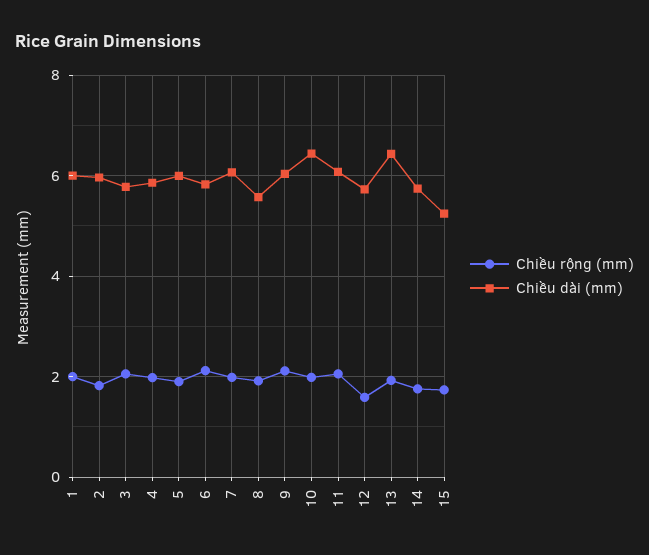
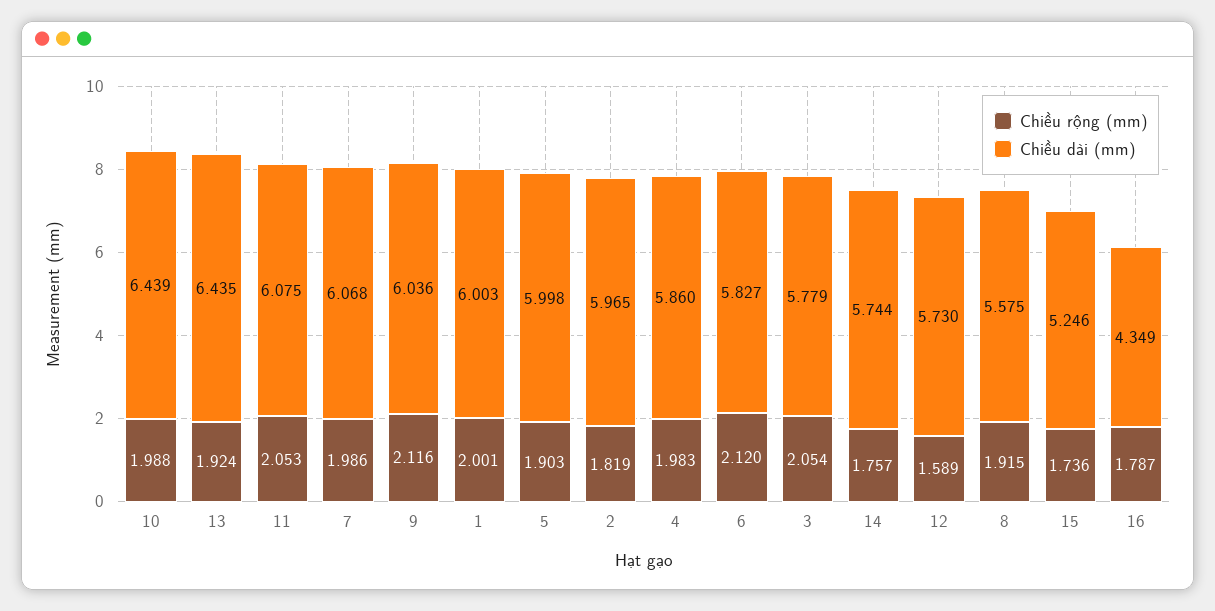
  {
    "Chiều rộng (mm)": {
      "1": 2.001,
      "2": 1.819,
      "3": 2.054,
      "4": 1.983,
      "5": 1.903,
      "6": 2.12,
      "7": 1.986,
      "8": 1.915,
      "9": 2.116,
      "10": 1.988,
      "11": 2.053,
      "12": 1.589,
      "13": 1.924,
      "14": 1.757,
-     "15": 1.736
+     "15": 1.736,
+     "16": 1.787
    },
    "Chiều dài (mm)": {
      "1": 6.003,
      "2": 5.965,
      "3": 5.779,
      "4": 5.86,
      "5": 5.998,
      "6": 5.827,
      "7": 6.068,
      "8": 5.575,
      "9": 6.036,
      "10": 6.439,
      "11": 6.075,
      "12": 5.73,
      "13": 6.435,
      "14": 5.744,
-     "15": 5.246
+     "15": 5.246,
+     "16": 4.349
    }
  }

